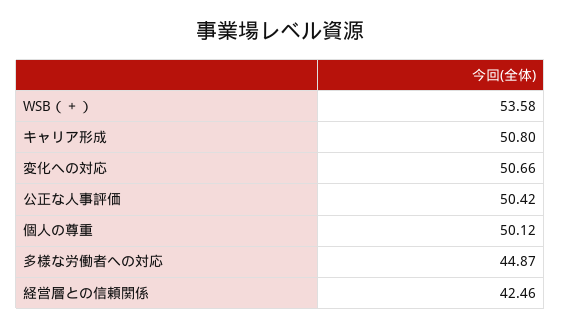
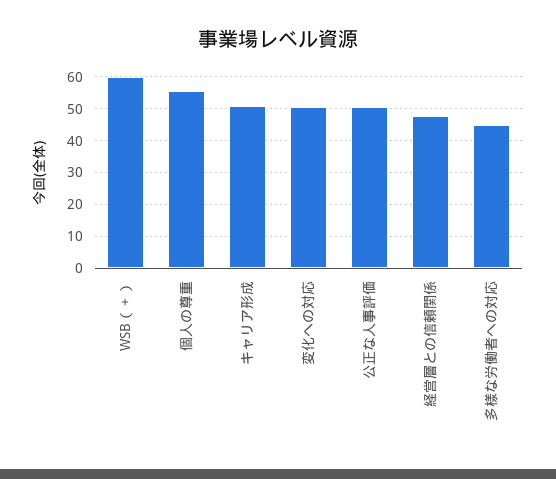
  {
-   "WSB（＋）": 53.58,
+   "WSB（＋）": 60,
    "キャリア形成": 50.8,
    "変化への対応": 50.66,
    "公正な人事評価": 50.42,
-   "個人の尊重": 50.12,
+   "個人の尊重": 56,
    "多様な労働者への対応": 44.87,
-   "経営層との信頼関係": 42.46
+   "経営層との信頼関係": 48
  }

